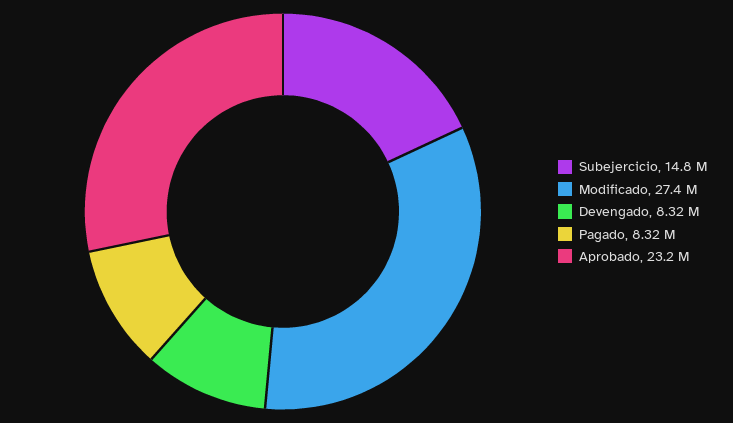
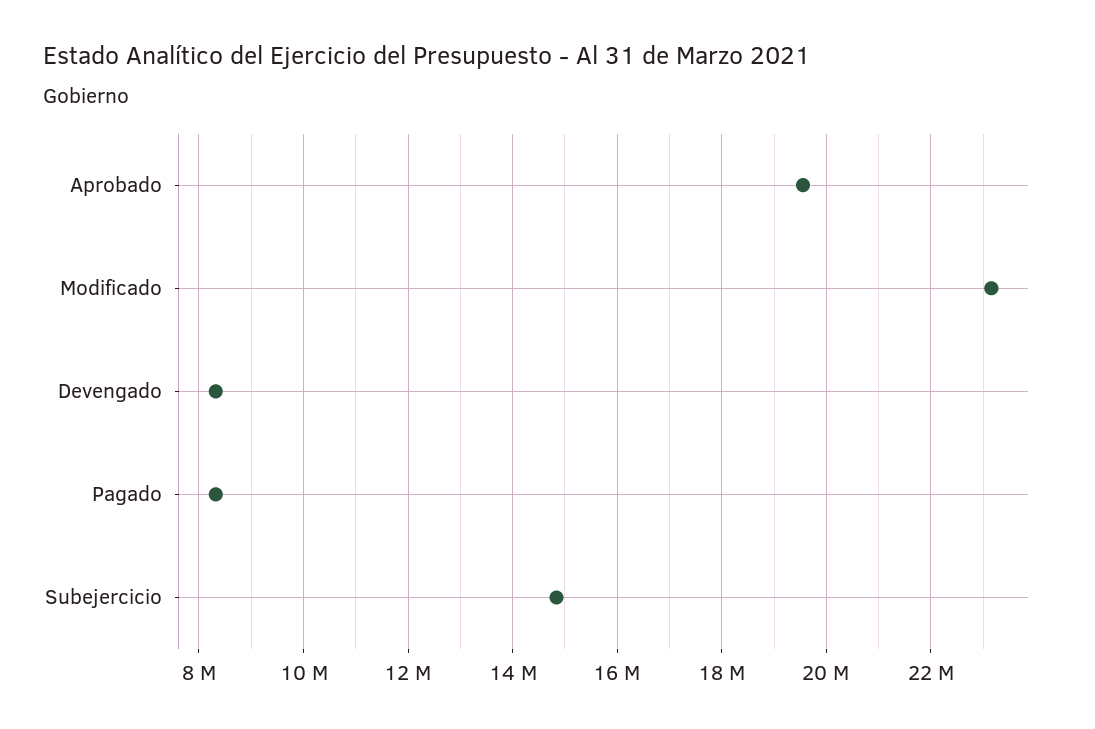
  {
    "Subejercicio": 14800000,
-   "Modificado": 27400000,
+   "Modificado": 23200000,
    "Devengado": 8320000,
    "Pagado": 8320000,
-   "Aprobado": 23200000
+   "Aprobado": 19600000
  }

